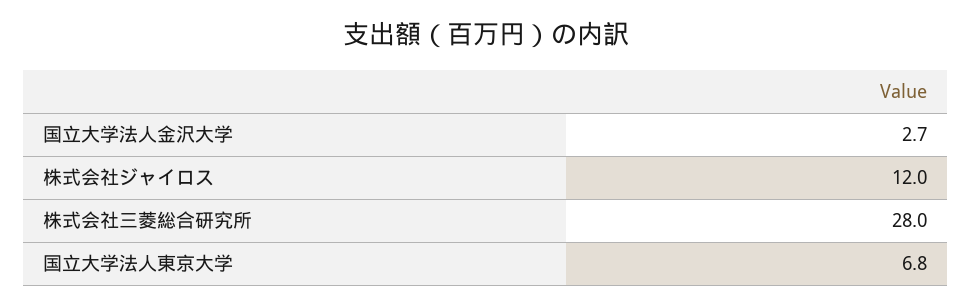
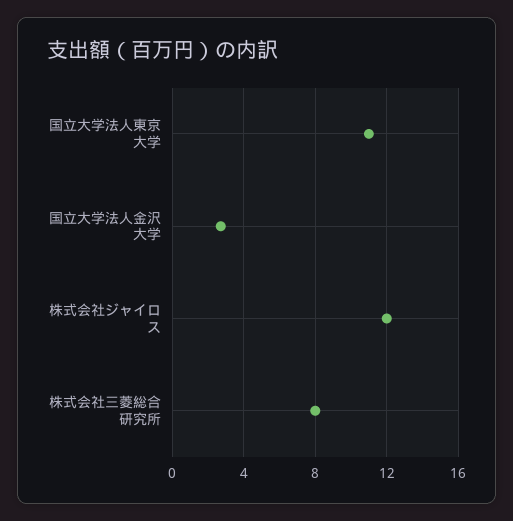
  {
    "国立大学法人金沢大学": 2.7,
    "株式会社ジャイロス": 12,
-   "株式会社三菱総合研究所": 28,
+   "株式会社三菱総合研究所": 8,
-   "国立大学法人東京大学": 6.8
+   "国立大学法人東京大学": 11
  }

